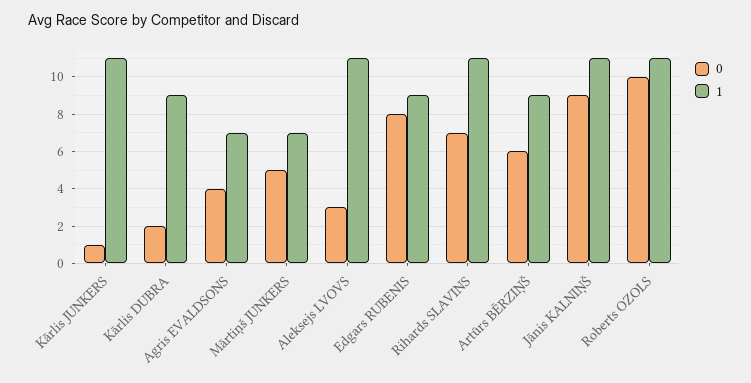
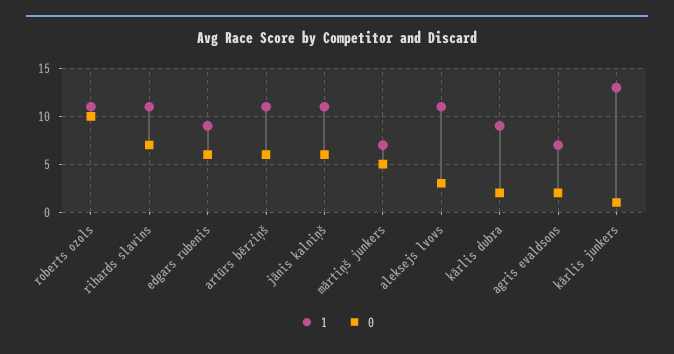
  {
    "0": {
      "Kārlis JUNKERS": 1,
      "Kārlis DUBRA": 2,
-     "Agris EVALDSONS": 4,
+     "Agris EVALDSONS": 2,
      "Mārtiņš JUNKERS": 5,
      "Aleksejs LVOVS": 3,
-     "Edgars RUBENIS": 8,
+     "Edgars RUBENIS": 6,
      "Rihards SLAVINS": 7,
      "Artūrs BĒRZIŅŠ": 6,
-     "Jānis KALNIŅŠ": 9,
+     "Jānis KALNIŅŠ": 6,
      "Roberts OZOLS": 10
    },
    "1": {
-     "Kārlis JUNKERS": 11,
+     "Kārlis JUNKERS": 13,
      "Kārlis DUBRA": 9,
      "Agris EVALDSONS": 7,
      "Mārtiņš JUNKERS": 7,
      "Aleksejs LVOVS": 11,
      "Edgars RUBENIS": 9,
      "Rihards SLAVINS": 11,
-     "Artūrs BĒRZIŅŠ": 9,
+     "Artūrs BĒRZIŅŠ": 11,
      "Jānis KALNIŅŠ": 11,
      "Roberts OZOLS": 11
    }
  }

